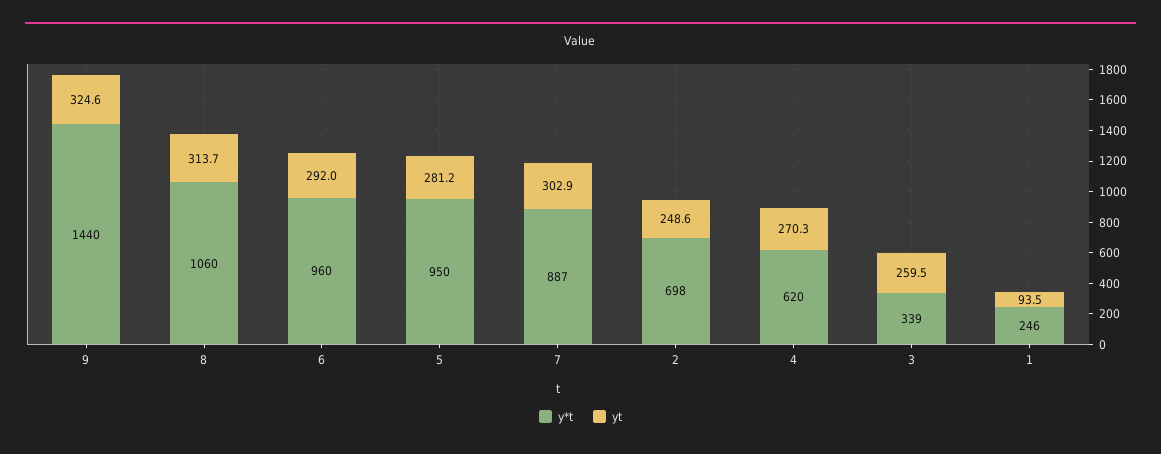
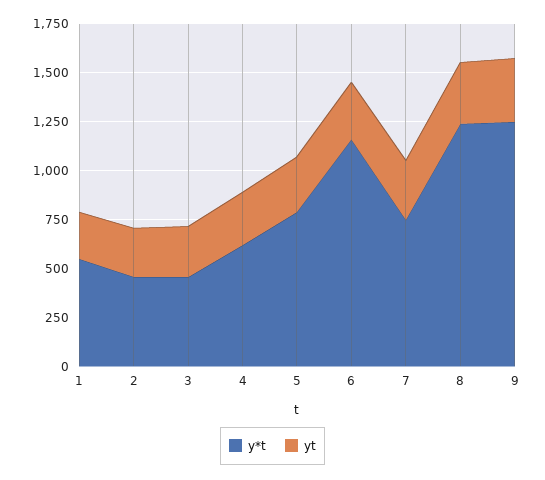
  {
    "y*t": {
-     "9": 1440,
+     "9": 1250,
-     "8": 1060,
+     "8": 1250,
-     "6": 960,
+     "6": 1150,
-     "5": 950,
+     "5": 800,
-     "7": 887,
+     "7": 750,
-     "2": 698,
+     "2": 450,
      "4": 620,
-     "3": 339,
+     "3": 450,
-     "1": 246
+     "1": 550
    },
    "yt": {
      "9": 324.6,
      "8": 313.7,
      "6": 292,
      "5": 281.2,
      "7": 302.9,
      "2": 248.6,
      "4": 270.3,
      "3": 259.5,
-     "1": 93.5
+     "1": 250
    }
  }

